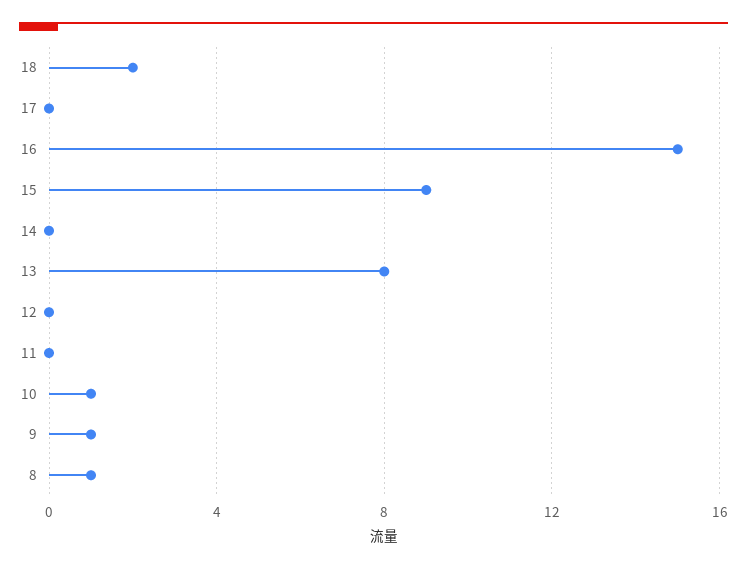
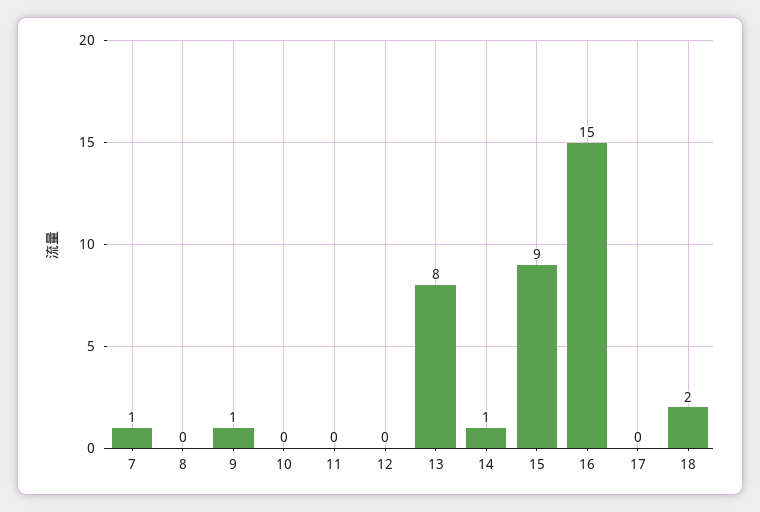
  {
    "18": 2,
    "17": 0,
    "16": 15,
    "15": 9,
-   "14": 0,
+   "14": 1,
    "13": 8,
    "12": 0,
    "11": 0,
-   "10": 1,
+   "10": 0,
    "9": 1,
-   "8": 1
+   "8": 0,
+   "7": 1
  }

